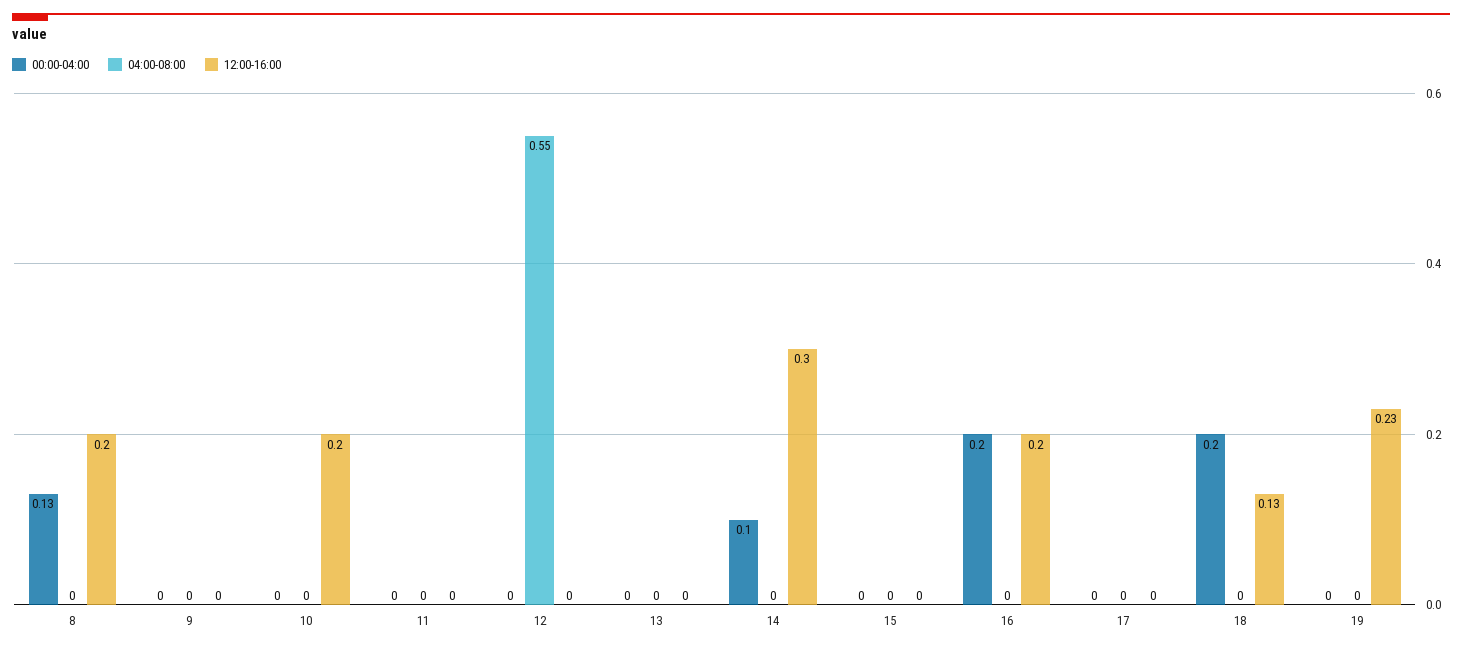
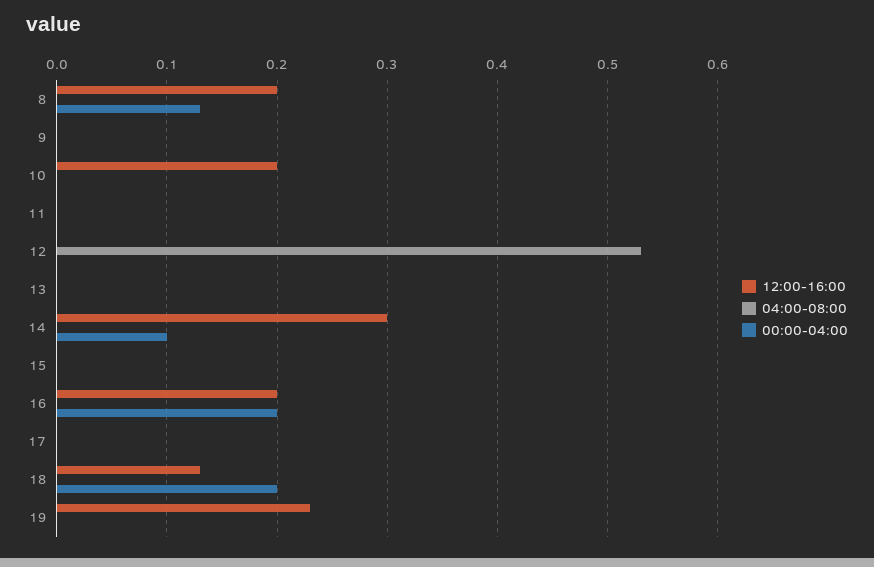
  {
    "00:00-04:00": {
      "8": 0.13,
      "9": 0,
      "10": 0,
      "11": 0,
      "12": 0,
      "13": 0,
      "14": 0.1,
      "15": 0,
      "16": 0.2,
      "17": 0,
      "18": 0.2,
      "19": 0
    },
    "04:00-08:00": {
      "8": 0,
      "9": 0,
      "10": 0,
      "11": 0,
-     "12": 0.55,
+     "12": 0.53,
      "13": 0,
      "14": 0,
      "15": 0,
      "16": 0,
      "17": 0,
      "18": 0,
      "19": 0
    },
    "12:00-16:00": {
      "8": 0.2,
      "9": 0,
      "10": 0.2,
      "11": 0,
      "12": 0,
      "13": 0,
      "14": 0.3,
      "15": 0,
      "16": 0.2,
      "17": 0,
      "18": 0.13,
      "19": 0.23
    }
  }

